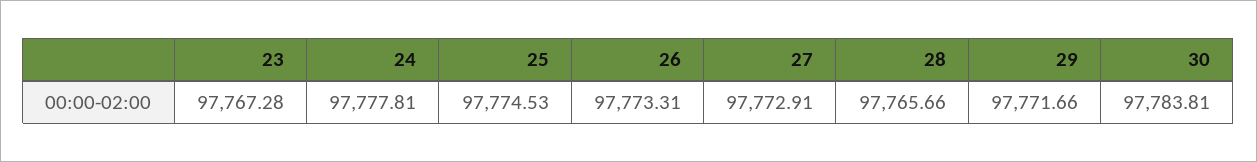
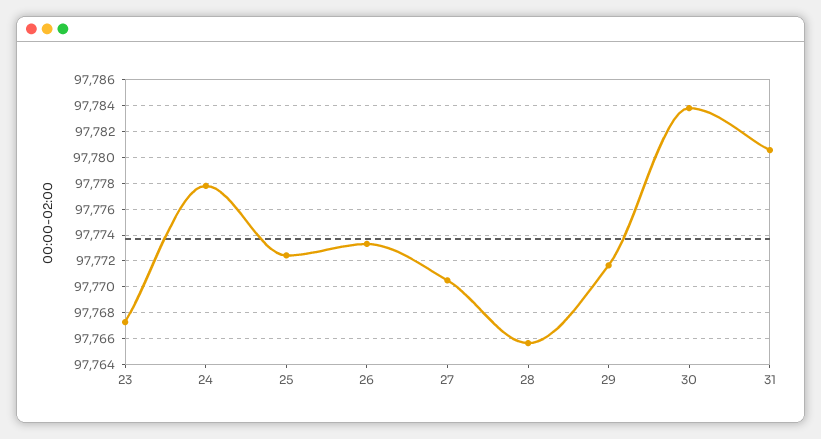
  {
    "23": 97767.28,
    "24": 97777.81,
-   "25": 97774.53,
+   "25": 97772.5,
    "26": 97773.31,
-   "27": 97772.91,
+   "27": 97770.5,
    "28": 97765.66,
    "29": 97771.66,
-   "30": 97783.81
+   "30": 97783.81,
+   "31": 97780.5
  }

